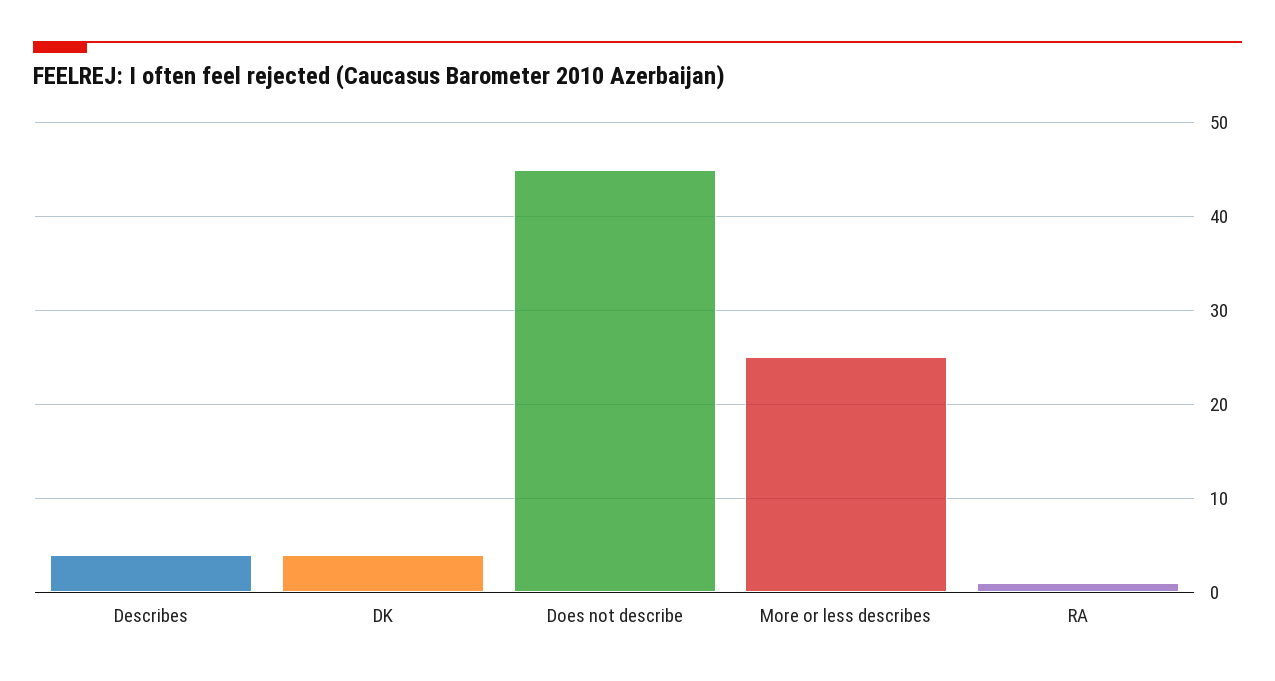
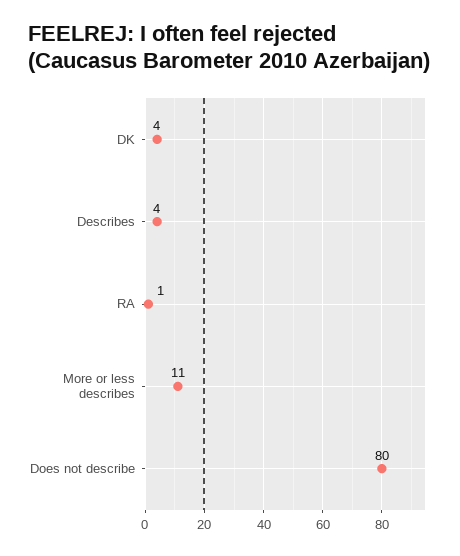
  {
    "Describes": 4,
    "DK": 4,
-   "Does not describe": 45,
+   "Does not describe": 80,
-   "More or less describes": 25,
+   "More or less describes": 11,
    "RA": 1
  }

